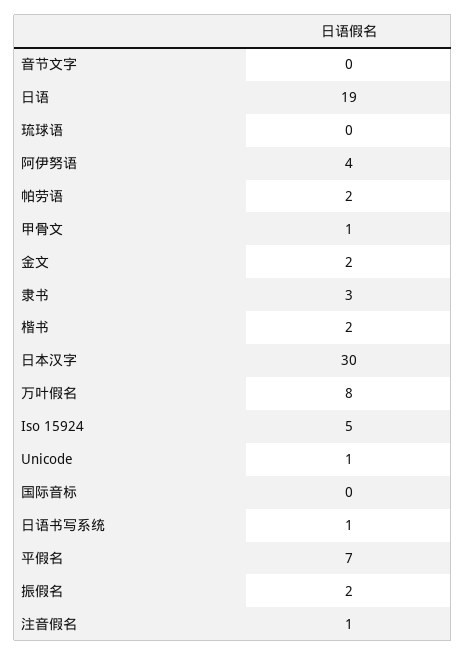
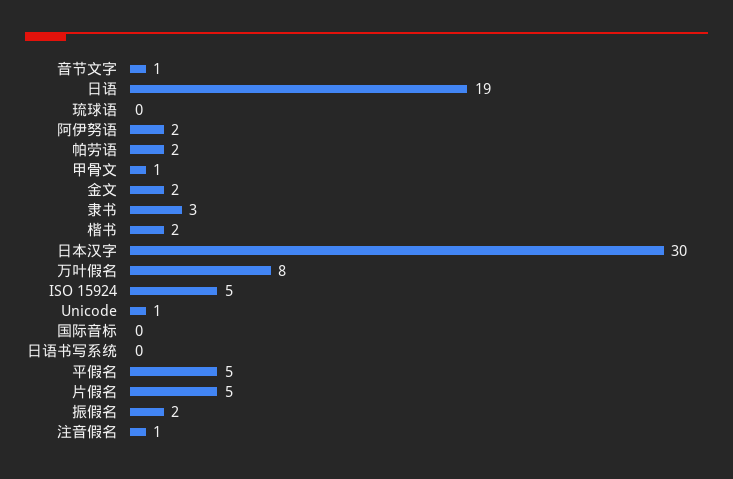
  {
-   "音节文字": 0,
+   "音节文字": 1,
    "日语": 19,
    "琉球语": 0,
-   "阿伊努语": 4,
+   "阿伊努语": 2,
    "帕劳语": 2,
    "甲骨文": 1,
    "金文": 2,
    "隶书": 3,
    "楷书": 2,
    "日本汉字": 30,
    "万叶假名": 8,
    "Iso 15924": 5,
    "Unicode": 1,
    "国际音标": 0,
-   "日语书写系统": 1,
+   "日语书写系统": 0,
-   "平假名": 7,
+   "平假名": 5,
    "振假名": 2,
-   "注音假名": 1
+   "注音假名": 1,
+   "片假名": 5
  }

